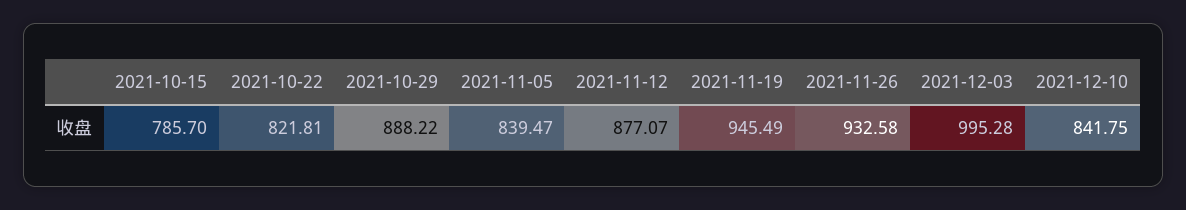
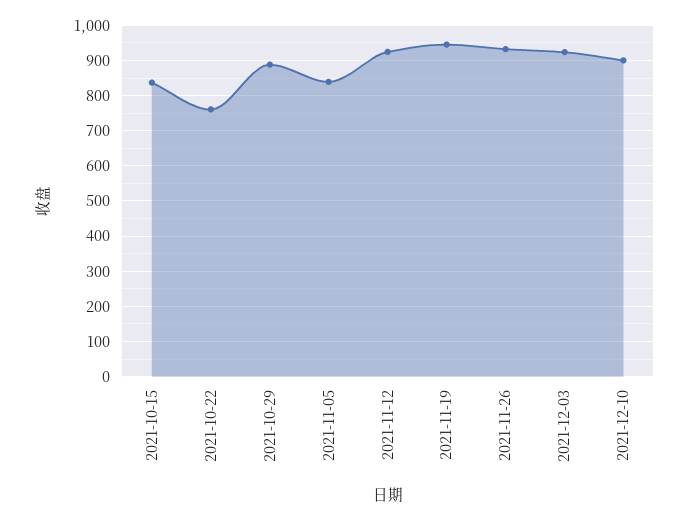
  {
-   "2021-10-15": 785.7,
+   "2021-10-15": 840,
-   "2021-10-22": 821.81,
+   "2021-10-22": 760,
    "2021-10-29": 888.22,
    "2021-11-05": 839.47,
-   "2021-11-12": 877.07,
+   "2021-11-12": 920,
    "2021-11-19": 945.49,
    "2021-11-26": 932.58,
-   "2021-12-03": 995.28,
+   "2021-12-03": 920,
-   "2021-12-10": 841.75
+   "2021-12-10": 900
  }

